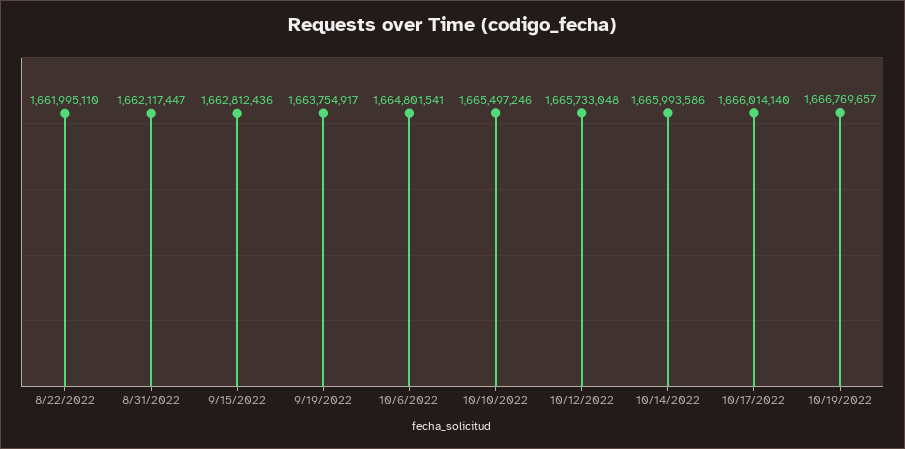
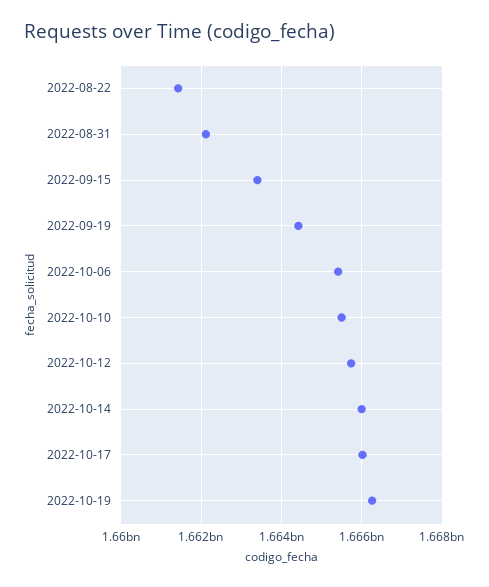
  {
-   "8/22/2022": 1661995110,
+   "8/22/2022": 1661400000,
    "8/31/2022": 1662117447,
-   "9/15/2022": 1662812436,
+   "9/15/2022": 1663400000,
-   "9/19/2022": 1663754917,
+   "9/19/2022": 1664400000,
-   "10/6/2022": 1664801541,
+   "10/6/2022": 1665400000,
    "10/10/2022": 1665497246,
    "10/12/2022": 1665733048,
    "10/14/2022": 1665993586,
    "10/17/2022": 1666014140,
-   "10/19/2022": 1666769657
+   "10/19/2022": 1666200000
  }

